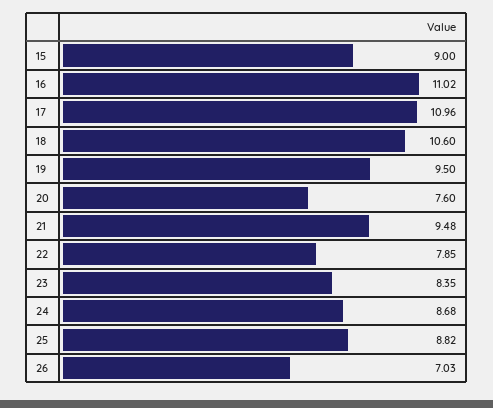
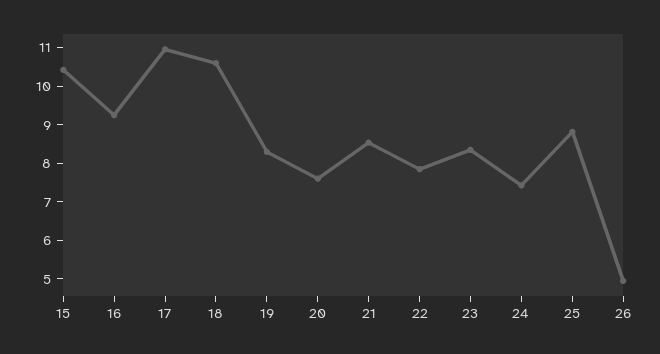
  {
-   "15": 9,
+   "15": 10.5,
-   "16": 11.02,
+   "16": 9.25,
    "17": 10.96,
    "18": 10.6,
-   "19": 9.5,
+   "19": 8.25,
    "20": 7.6,
-   "21": 9.48,
+   "21": 8.5,
    "22": 7.85,
    "23": 8.35,
-   "24": 8.68,
+   "24": 7.5,
    "25": 8.82,
-   "26": 7.03
+   "26": 5
  }

